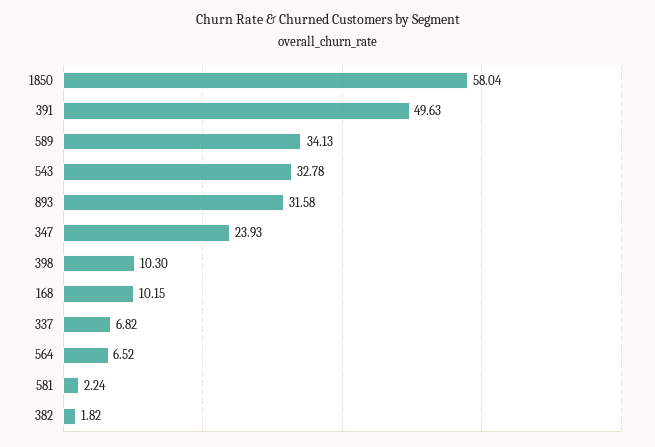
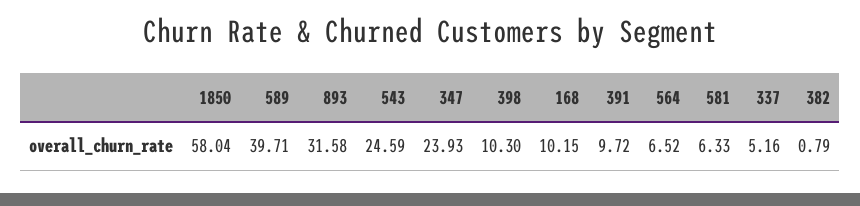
  {
    "1850": 58.04,
-   "391": 49.63,
+   "391": 9.72,
-   "589": 34.13,
+   "589": 39.71,
-   "543": 32.78,
+   "543": 24.59,
    "893": 31.58,
    "347": 23.93,
    "398": 10.3,
    "168": 10.15,
-   "337": 6.82,
+   "337": 5.16,
    "564": 6.52,
-   "581": 2.24,
+   "581": 6.33,
-   "382": 1.82
+   "382": 0.79
  }

